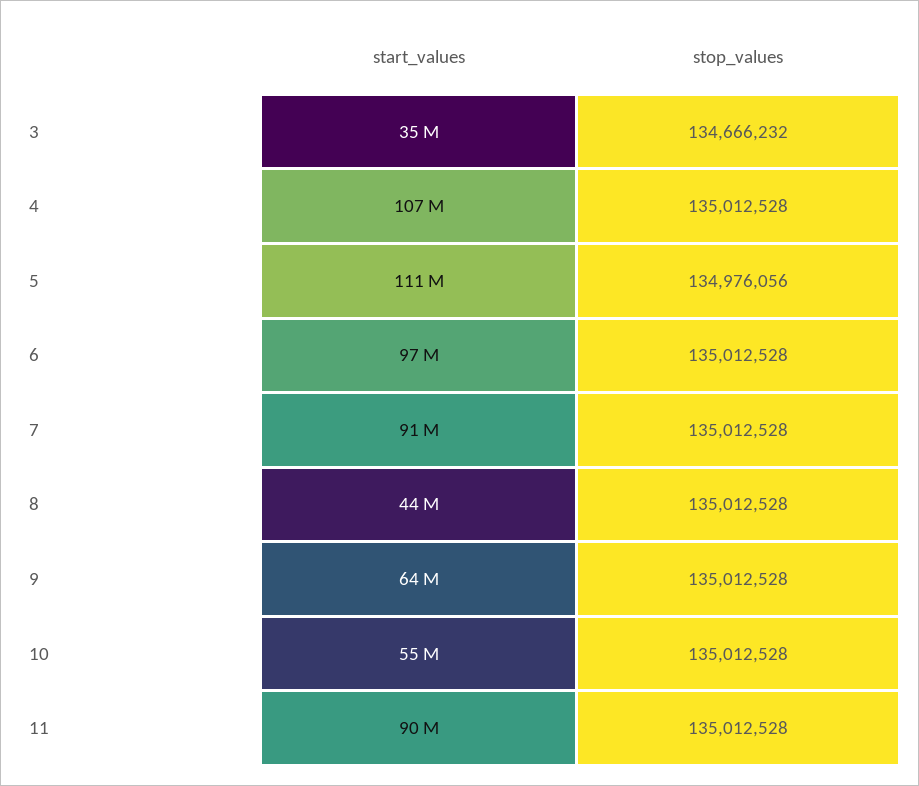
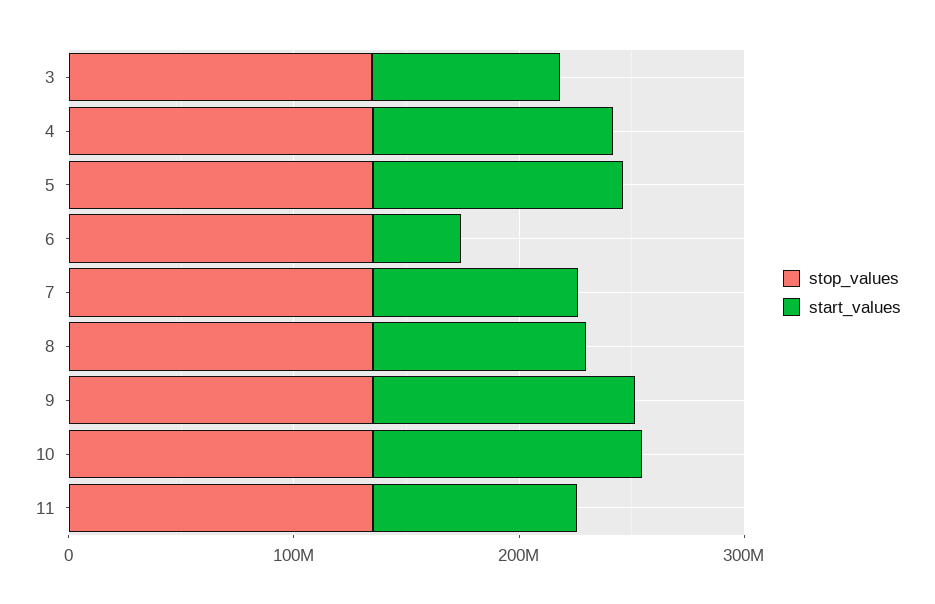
  {
    "start_values": {
-     "3": 35000000,
+     "3": 80000000,
      "4": 107000000,
      "5": 111000000,
-     "6": 97000000,
+     "6": 40000000,
      "7": 91000000,
-     "8": 44000000,
+     "8": 100000000,
-     "9": 64000000,
+     "9": 120000000,
-     "10": 55000000,
+     "10": 120000000,
      "11": 90000000
    },
    "stop_values": {
      "3": 134666232,
      "4": 135012528,
      "5": 134976056,
      "6": 135012528,
      "7": 135012528,
      "8": 135012528,
      "9": 135012528,
      "10": 135012528,
      "11": 135012528
    }
  }

